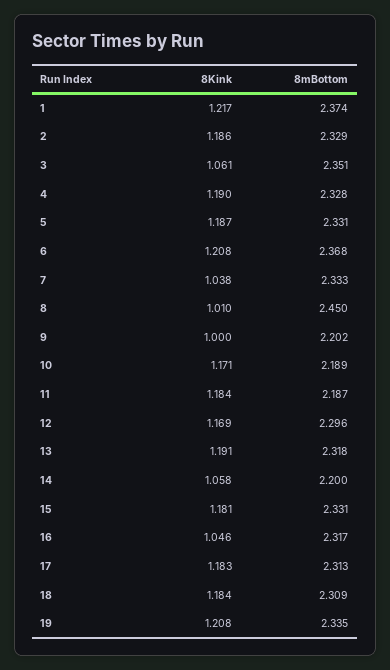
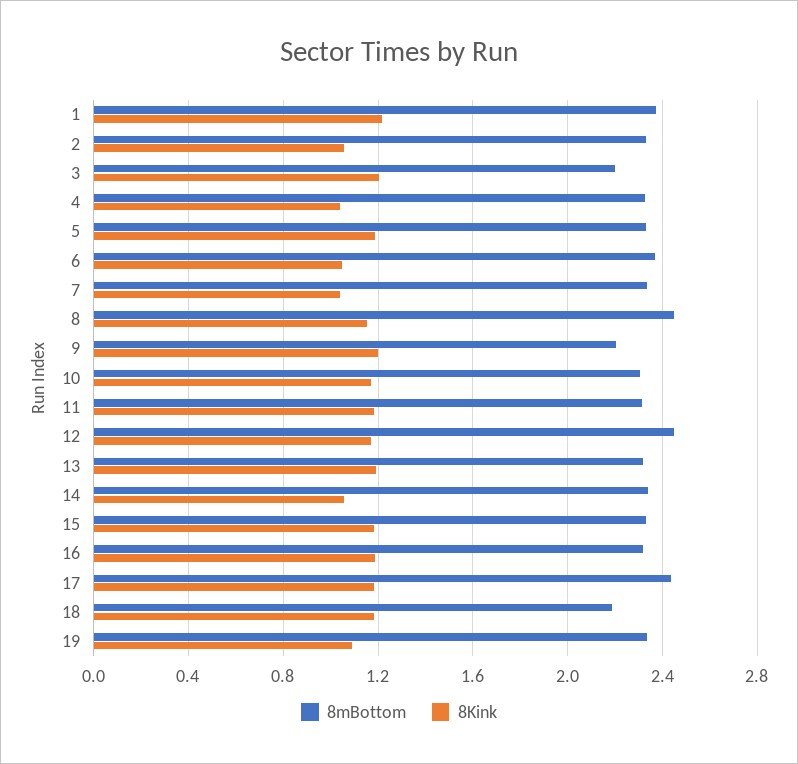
  {
    "8Kink": {
      "1": 1.217,
-     "2": 1.186,
+     "2": 1.05,
-     "3": 1.061,
+     "3": 1.2,
-     "4": 1.19,
+     "4": 1.05,
      "5": 1.187,
-     "6": 1.208,
+     "6": 1.05,
      "7": 1.038,
-     "8": 1.01,
+     "8": 1.15,
-     "9": 1,
+     "9": 1.2,
      "10": 1.171,
      "11": 1.184,
      "12": 1.169,
      "13": 1.191,
      "14": 1.058,
      "15": 1.181,
-     "16": 1.046,
+     "16": 1.2,
      "17": 1.183,
      "18": 1.184,
-     "19": 1.208
+     "19": 1.1
    },
    "8mBottom": {
      "1": 2.374,
      "2": 2.329,
-     "3": 2.351,
+     "3": 2.2,
      "4": 2.328,
      "5": 2.331,
      "6": 2.368,
      "7": 2.333,
      "8": 2.45,
      "9": 2.202,
-     "10": 2.189,
+     "10": 2.3,
-     "11": 2.187,
+     "11": 2.3,
-     "12": 2.296,
+     "12": 2.45,
      "13": 2.318,
-     "14": 2.2,
+     "14": 2.35,
      "15": 2.331,
      "16": 2.317,
-     "17": 2.313,
+     "17": 2.45,
-     "18": 2.309,
+     "18": 2.2,
      "19": 2.335
    }
  }

